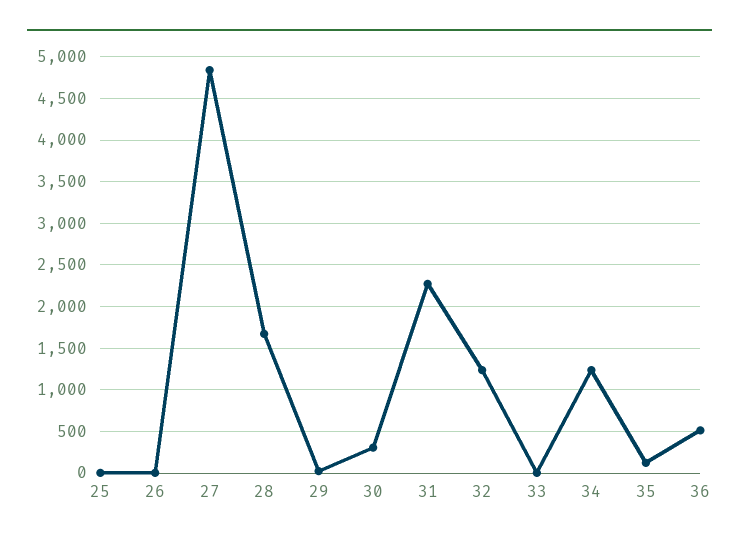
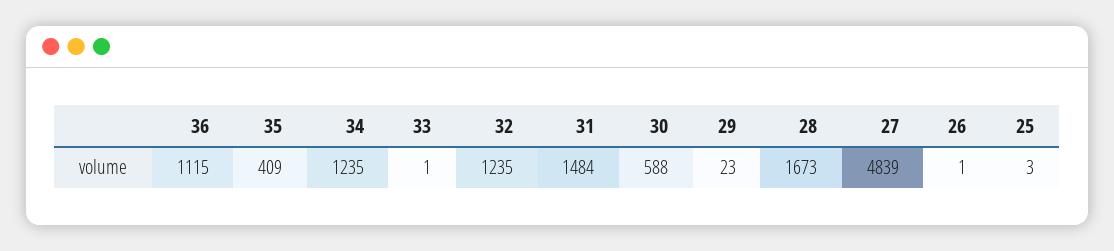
  {
    "25": 3,
    "26": 1,
    "27": 4839,
    "28": 1673,
    "29": 23,
-   "30": 300,
+   "30": 588,
-   "31": 2300,
+   "31": 1484,
    "32": 1235,
    "33": 1,
    "34": 1235,
-   "35": 100,
+   "35": 409,
-   "36": 500
+   "36": 1115
  }

